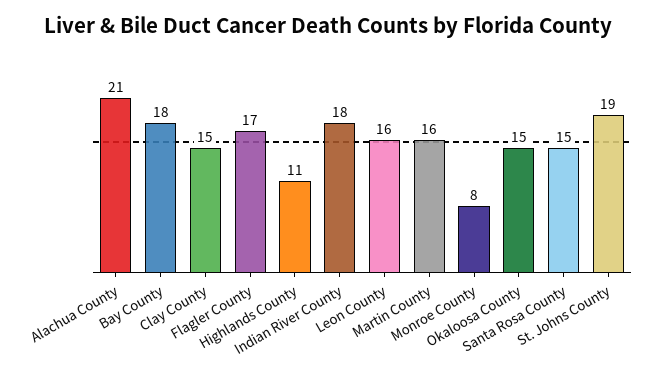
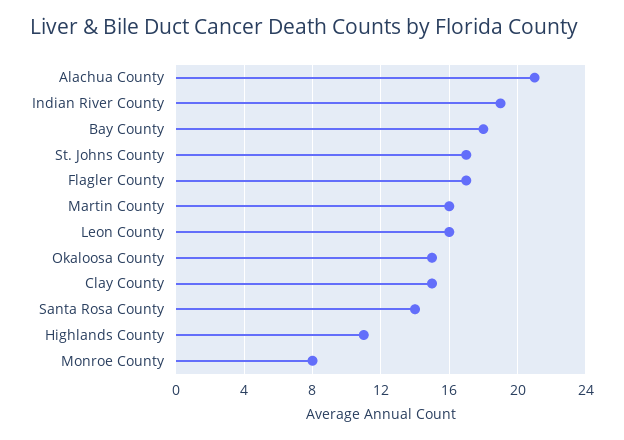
  {
    "Alachua County": 21,
    "Bay County": 18,
    "Clay County": 15,
    "Flagler County": 17,
    "Highlands County": 11,
-   "Indian River County": 18,
+   "Indian River County": 19,
    "Leon County": 16,
    "Martin County": 16,
    "Monroe County": 8,
    "Okaloosa County": 15,
-   "Santa Rosa County": 15,
+   "Santa Rosa County": 14,
-   "St. Johns County": 19
+   "St. Johns County": 17
  }

